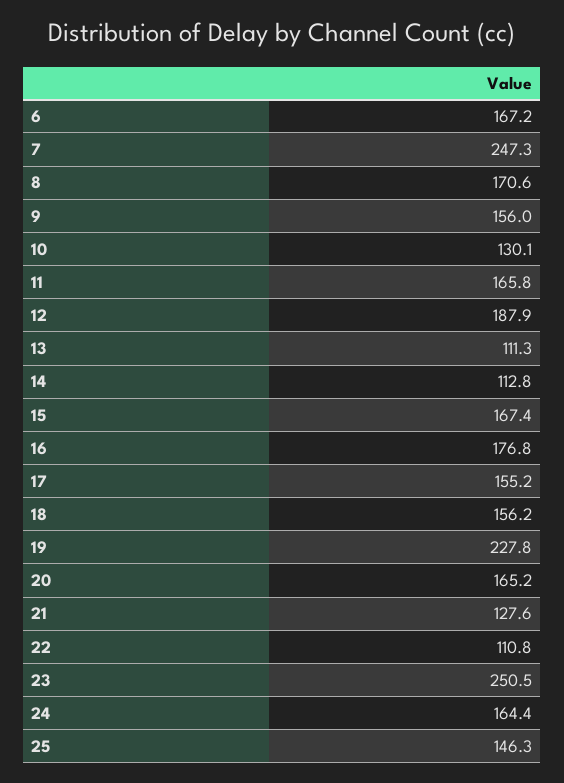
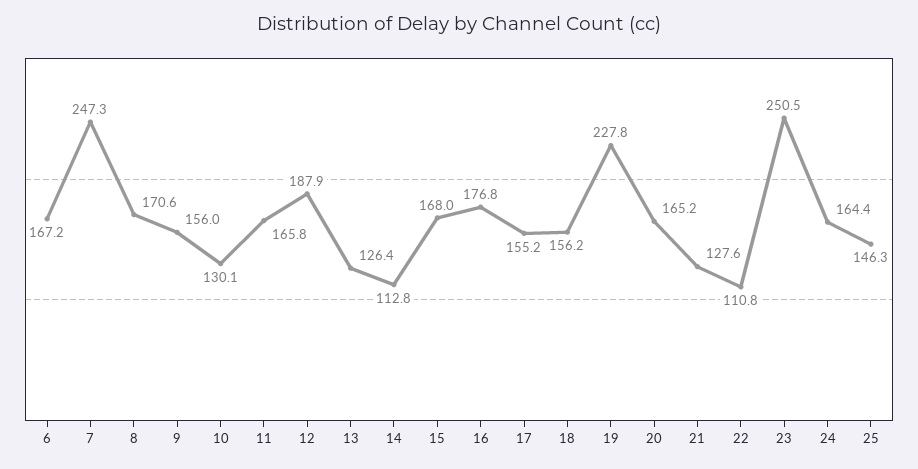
  {
    "6": 167.2,
    "7": 247.3,
    "8": 170.6,
    "9": 156,
    "10": 130.1,
    "11": 165.8,
    "12": 187.9,
-   "13": 111.3,
+   "13": 126.4,
    "14": 112.8,
-   "15": 167.4,
+   "15": 168,
    "16": 176.8,
    "17": 155.2,
    "18": 156.2,
    "19": 227.8,
    "20": 165.2,
    "21": 127.6,
    "22": 110.8,
    "23": 250.5,
    "24": 164.4,
    "25": 146.3
  }

